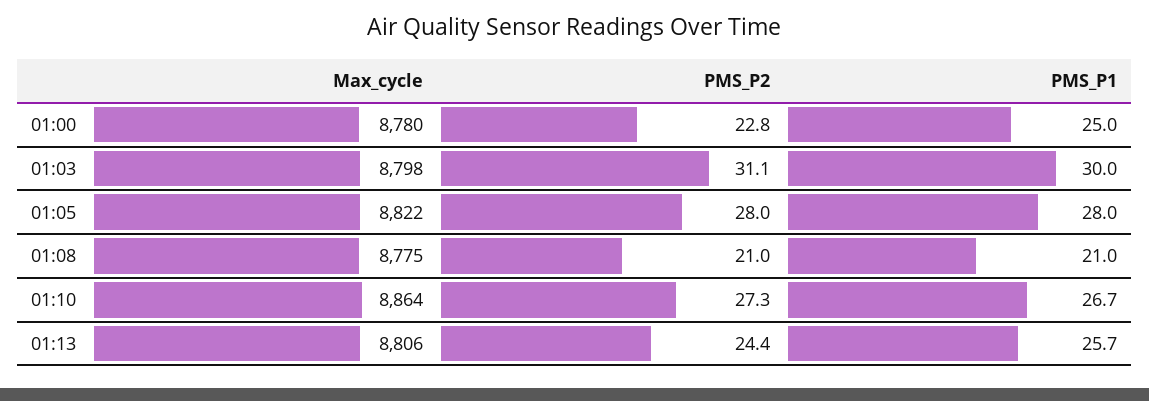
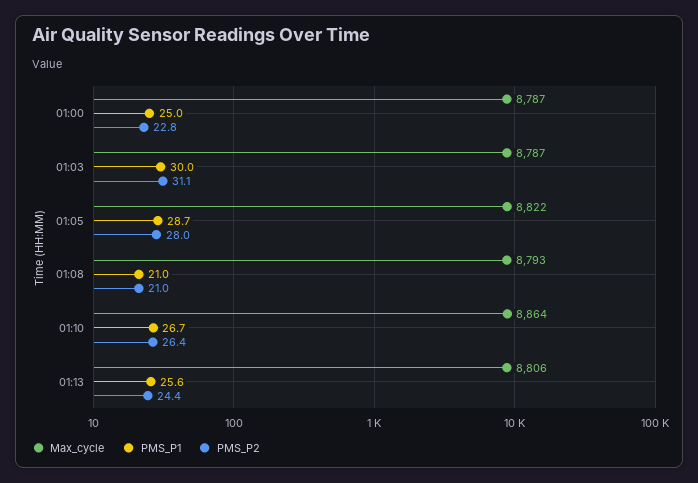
  {
    "Max_cycle": {
-     "01:00": 8780,
+     "01:00": 8787,
-     "01:03": 8798,
+     "01:03": 8787,
      "01:05": 8822,
-     "01:08": 8775,
+     "01:08": 8793,
      "01:10": 8864,
      "01:13": 8806
    },
    "PMS_P2": {
      "01:00": 22.8,
      "01:03": 31.1,
      "01:05": 28,
      "01:08": 21,
-     "01:10": 27.3,
+     "01:10": 26.4,
      "01:13": 24.4
    },
    "PMS_P1": {
      "01:00": 25,
      "01:03": 30,
-     "01:05": 28,
+     "01:05": 28.7,
      "01:08": 21,
      "01:10": 26.7,
-     "01:13": 25.7
+     "01:13": 25.6
    }
  }

